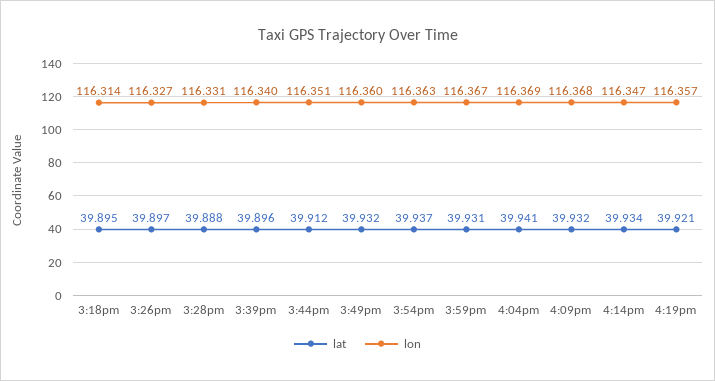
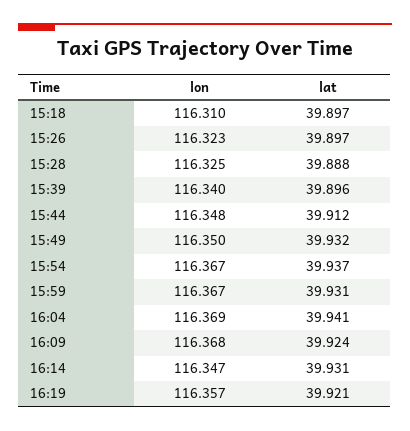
  {
    "lat": {
-     "3:18pm": 39.895,
+     "3:18pm": 39.897,
      "3:26pm": 39.897,
      "3:28pm": 39.888,
      "3:39pm": 39.896,
      "3:44pm": 39.912,
      "3:49pm": 39.932,
      "3:54pm": 39.937,
      "3:59pm": 39.931,
      "4:04pm": 39.941,
-     "4:09pm": 39.932,
+     "4:09pm": 39.924,
-     "4:14pm": 39.934,
+     "4:14pm": 39.931,
      "4:19pm": 39.921
    },
    "lon": {
-     "3:18pm": 116.314,
+     "3:18pm": 116.31,
-     "3:26pm": 116.327,
+     "3:26pm": 116.323,
-     "3:28pm": 116.331,
+     "3:28pm": 116.325,
      "3:39pm": 116.34,
-     "3:44pm": 116.351,
+     "3:44pm": 116.348,
-     "3:49pm": 116.36,
+     "3:49pm": 116.35,
-     "3:54pm": 116.363,
+     "3:54pm": 116.367,
      "3:59pm": 116.367,
      "4:04pm": 116.369,
      "4:09pm": 116.368,
      "4:14pm": 116.347,
      "4:19pm": 116.357
    }
  }

